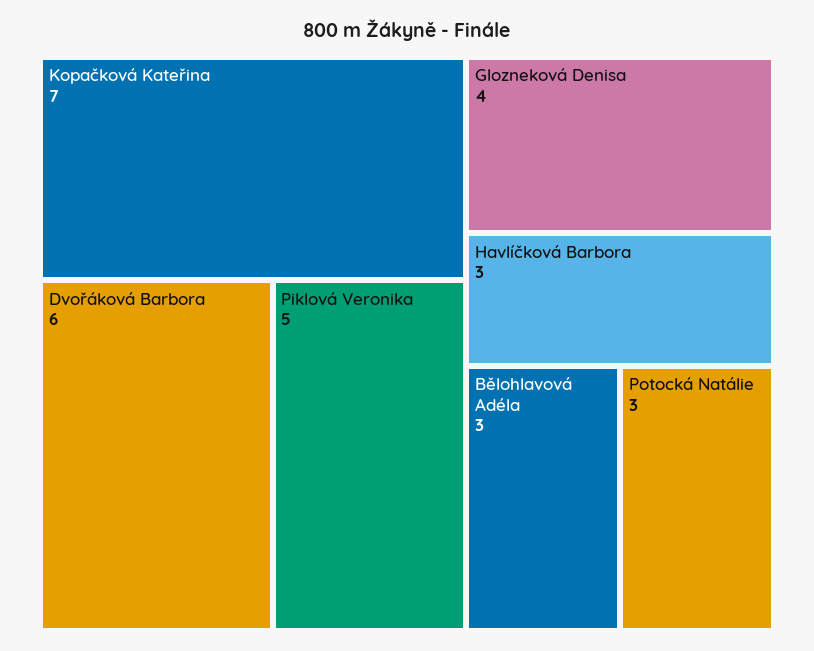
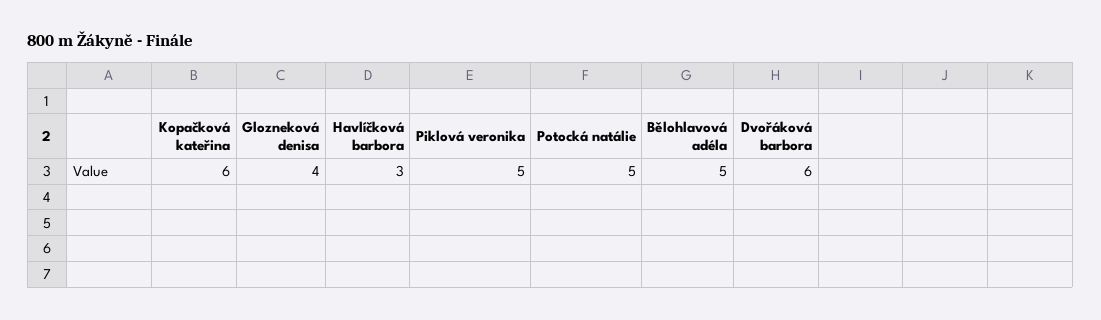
  {
-   "Kopačková Kateřina": 7,
+   "Kopačková Kateřina": 6,
    "Dvořáková Barbora": 6,
    "Piklová Veronika": 5,
    "Glozneková Denisa": 4,
    "Havlíčková Barbora": 3,
-   "Bělohlavová Adéla": 3,
+   "Bělohlavová Adéla": 5,
-   "Potocká Natálie": 3
+   "Potocká Natálie": 5
  }

